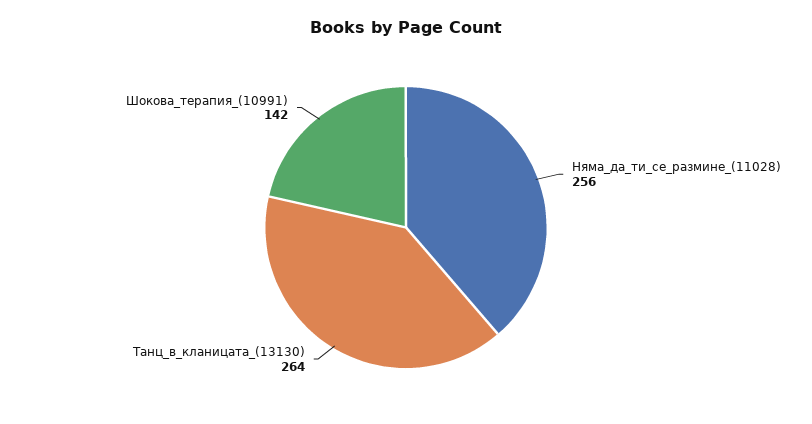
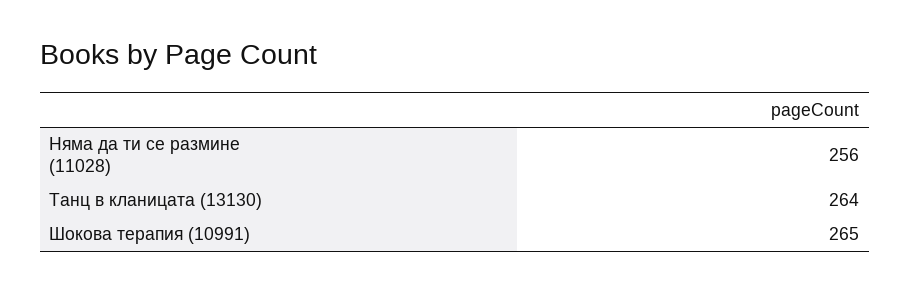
  {
    "Няма_да_ти_се_размине_(11028)": 256,
    "Танц_в_кланицата_(13130)": 264,
-   "Шокова_терапия_(10991)": 142
+   "Шокова_терапия_(10991)": 265
  }

